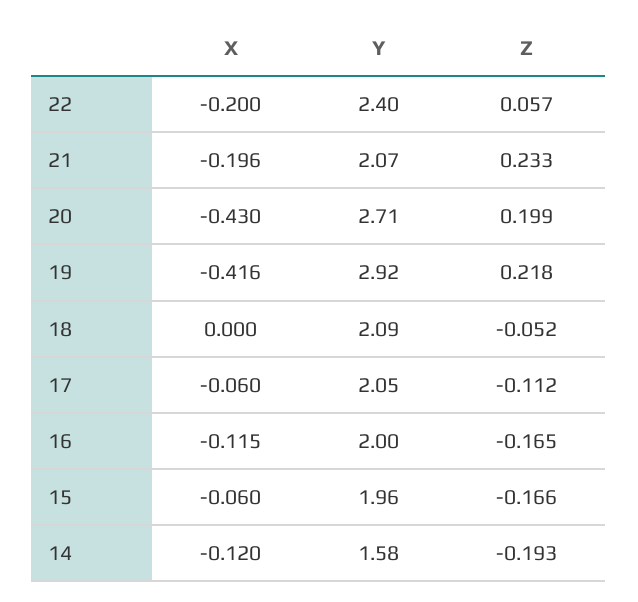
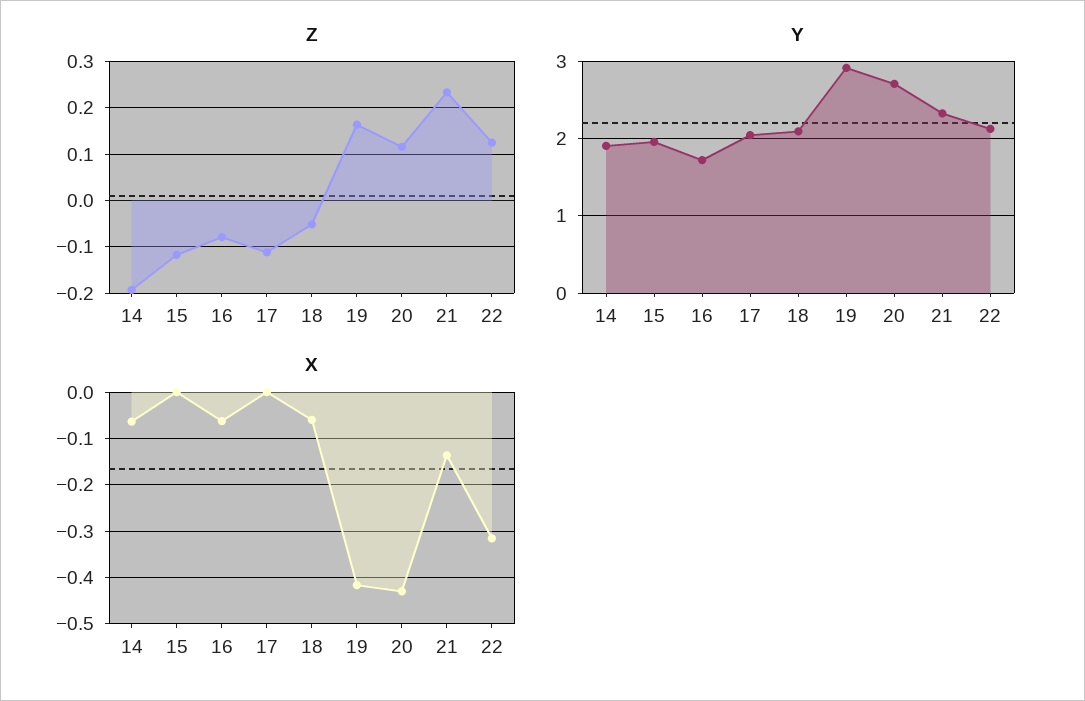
  {
    "X": {
-     "22": -0.2,
+     "22": -0.32,
-     "21": -0.196,
+     "21": -0.14,
      "20": -0.43,
      "19": -0.416,
-     "18": 0,
+     "18": -0.06,
-     "17": -0.06,
+     "17": 0,
-     "16": -0.115,
+     "16": -0.06,
-     "15": -0.06,
+     "15": 0,
-     "14": -0.12
+     "14": -0.06
    },
    "Y": {
-     "22": 2.4,
+     "22": 2.1,
-     "21": 2.07,
+     "21": 2.3,
      "20": 2.71,
      "19": 2.92,
      "18": 2.09,
      "17": 2.05,
-     "16": 2,
+     "16": 1.7,
      "15": 1.96,
-     "14": 1.58
+     "14": 1.9
    },
    "Z": {
-     "22": 0.057,
+     "22": 0.12,
      "21": 0.233,
-     "20": 0.199,
+     "20": 0.12,
-     "19": 0.218,
+     "19": 0.16,
      "18": -0.052,
      "17": -0.112,
-     "16": -0.165,
+     "16": -0.08,
-     "15": -0.166,
+     "15": -0.12,
      "14": -0.193
    }
  }

